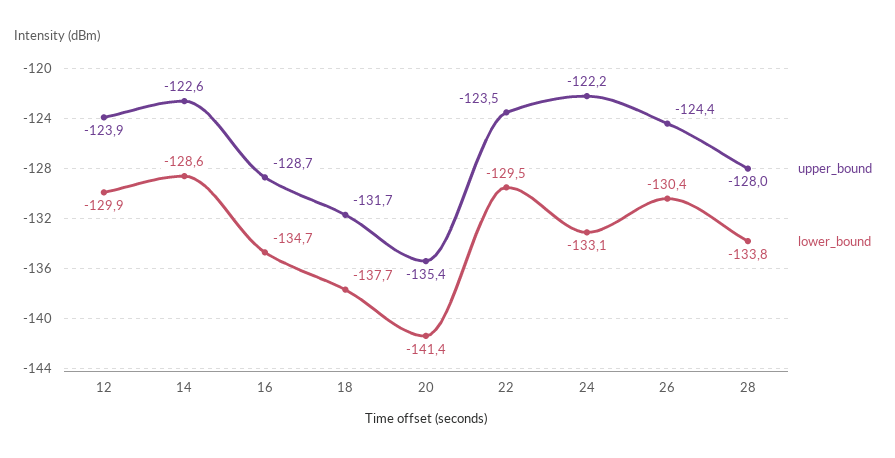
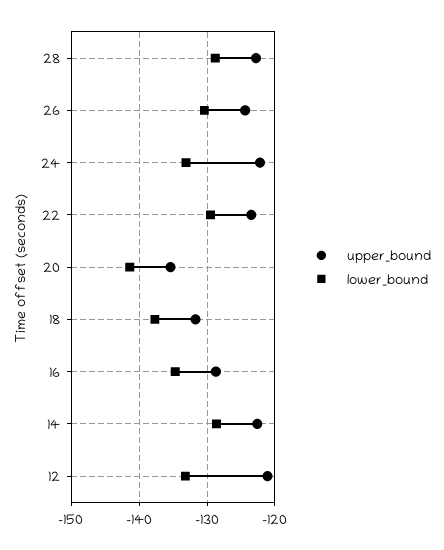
  {
    "upper_bound": {
-     "12": -123.9,
+     "12": -121,
      "14": -122.6,
      "16": -128.7,
      "18": -131.7,
      "20": -135.4,
      "22": -123.5,
      "24": -122.2,
      "26": -124.4,
-     "28": -128
+     "28": -123
    },
    "lower_bound": {
-     "12": -129.9,
+     "12": -133,
      "14": -128.6,
      "16": -134.7,
      "18": -137.7,
      "20": -141.4,
      "22": -129.5,
      "24": -133.1,
      "26": -130.4,
-     "28": -133.8
+     "28": -129
    }
  }

